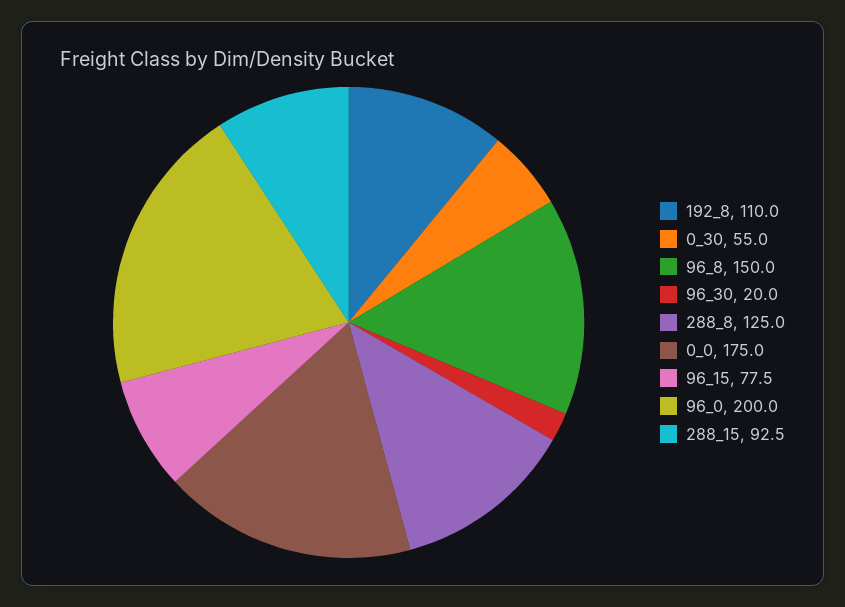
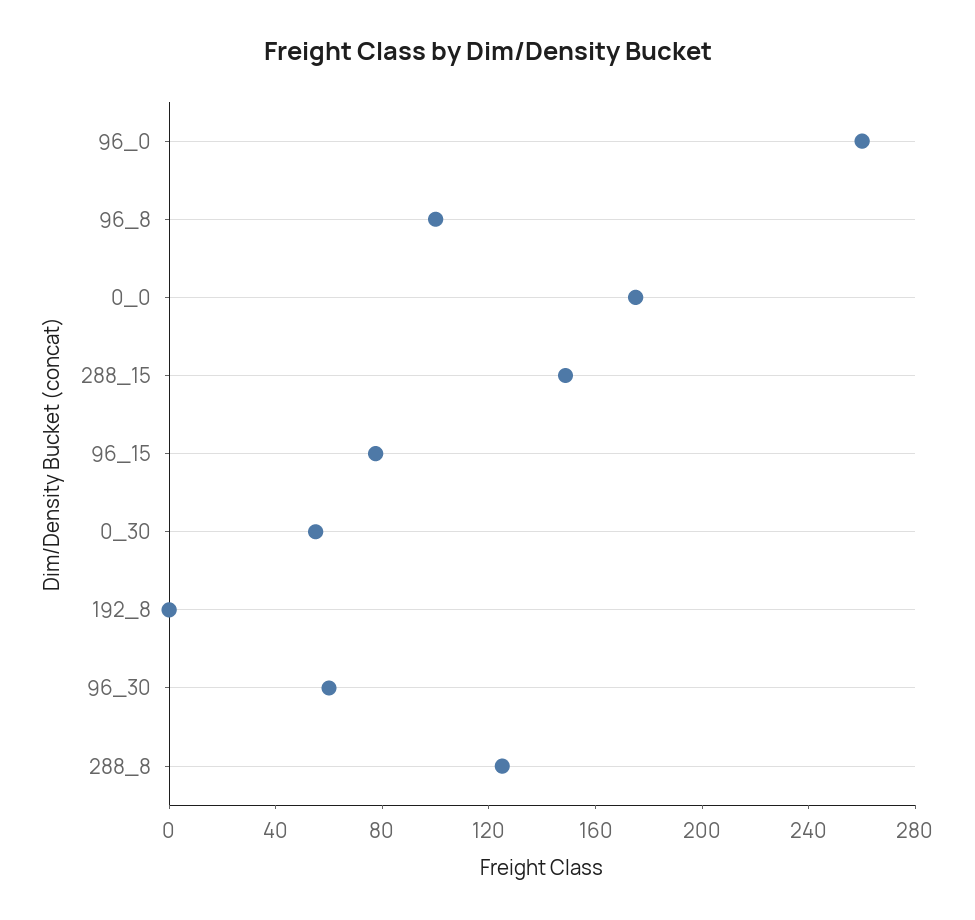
  {
-   "192_8": 110,
+   "192_8": 0,
    "0_30": 55,
-   "96_8": 150,
+   "96_8": 100,
-   "96_30": 20,
+   "96_30": 60,
    "288_8": 125,
    "0_0": 175,
    "96_15": 77.5,
-   "96_0": 200,
+   "96_0": 260,
-   "288_15": 92.5
+   "288_15": 150
  }

